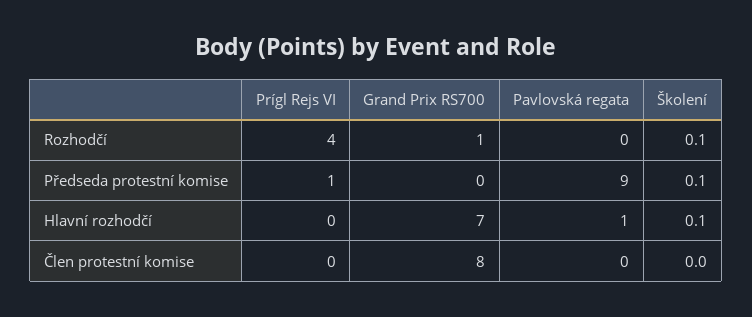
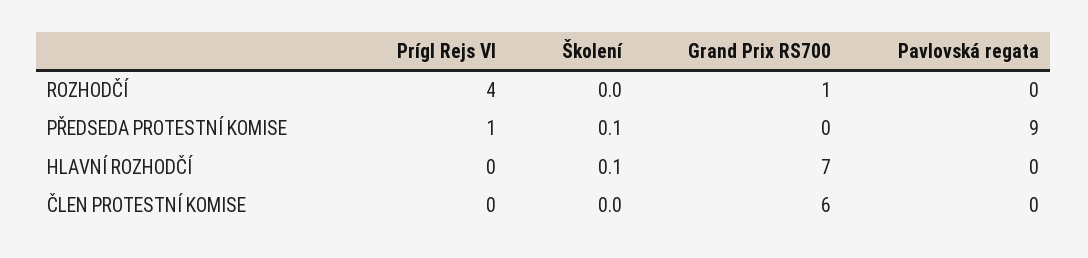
  {
    "Prígl Rejs VI": {
      "Rozhodčí": 4,
      "Předseda protestní komise": 1,
      "Hlavní rozhodčí": 0,
      "Člen protestní komise": 0
    },
    "Grand Prix RS700": {
      "Rozhodčí": 1,
      "Předseda protestní komise": 0,
      "Hlavní rozhodčí": 7,
-     "Člen protestní komise": 8
+     "Člen protestní komise": 6
    },
    "Pavlovská regata": {
      "Rozhodčí": 0,
      "Předseda protestní komise": 9,
-     "Hlavní rozhodčí": 1,
+     "Hlavní rozhodčí": 0,
      "Člen protestní komise": 0
    },
    "Školení": {
-     "Rozhodčí": 0.1,
+     "Rozhodčí": 0,
      "Předseda protestní komise": 0.1,
      "Hlavní rozhodčí": 0.1,
      "Člen protestní komise": 0
    }
  }

